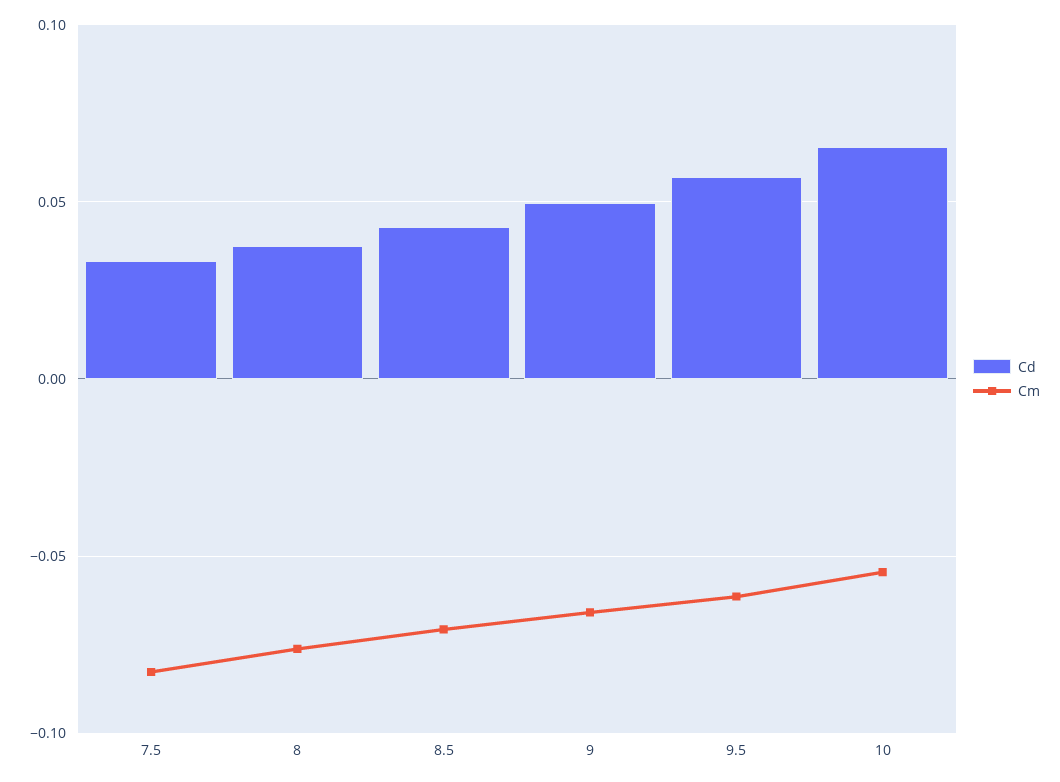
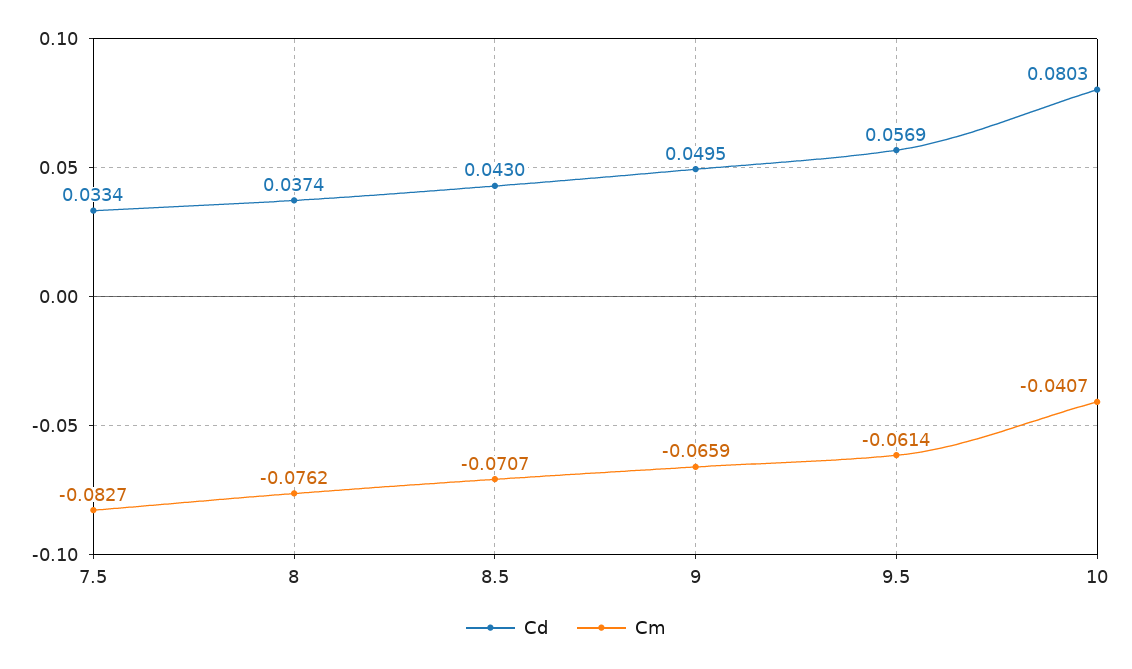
  {
    "Cd": {
      "7.5": 0.0334,
      "8": 0.0374,
      "8.5": 0.043,
      "9": 0.0495,
      "9.5": 0.0569,
-     "10": 0.065
+     "10": 0.0803
    },
    "Cm": {
      "7.5": -0.0827,
      "8": -0.0762,
      "8.5": -0.0707,
      "9": -0.0659,
      "9.5": -0.0614,
-     "10": -0.055
+     "10": -0.0407
    }
  }

